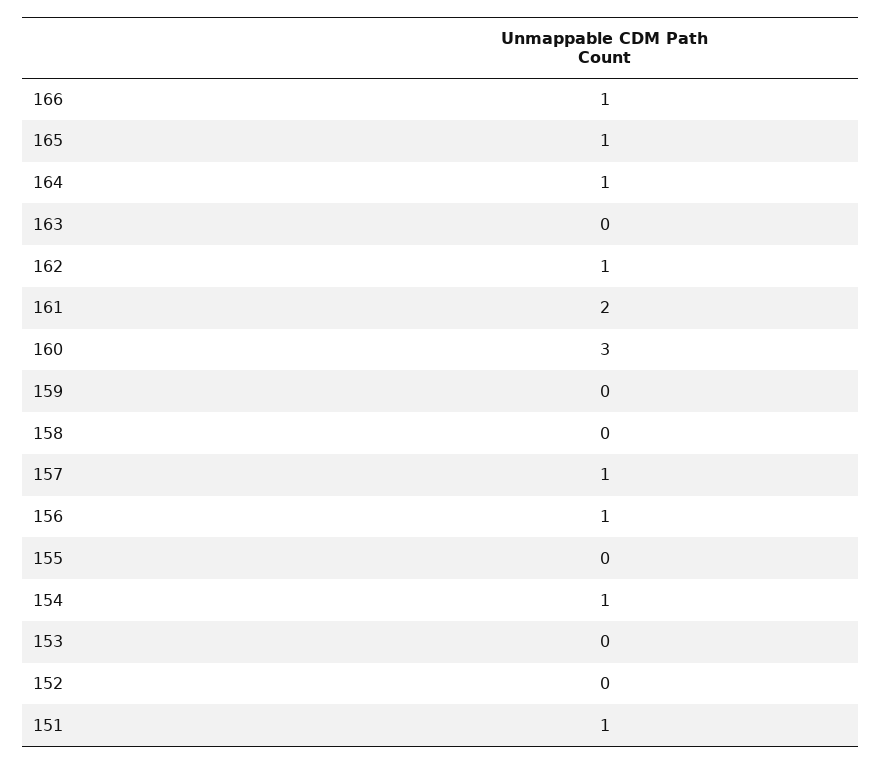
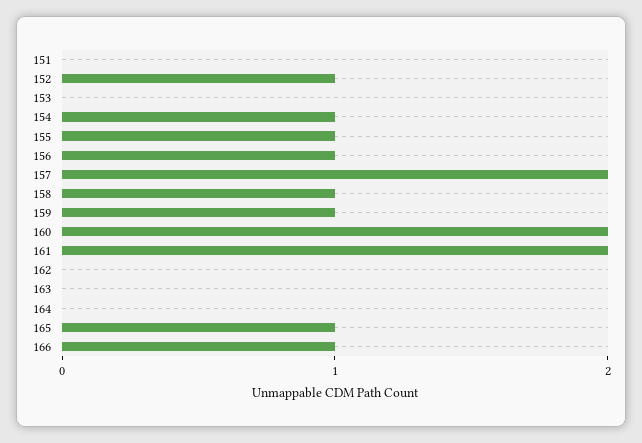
  {
    "166": 1,
    "165": 1,
-   "164": 1,
+   "164": 0,
    "163": 0,
-   "162": 1,
+   "162": 0,
    "161": 2,
-   "160": 3,
+   "160": 2,
-   "159": 0,
+   "159": 1,
-   "158": 0,
+   "158": 1,
-   "157": 1,
+   "157": 2,
    "156": 1,
-   "155": 0,
+   "155": 1,
    "154": 1,
    "153": 0,
-   "152": 0,
+   "152": 1,
-   "151": 1
+   "151": 0
  }

